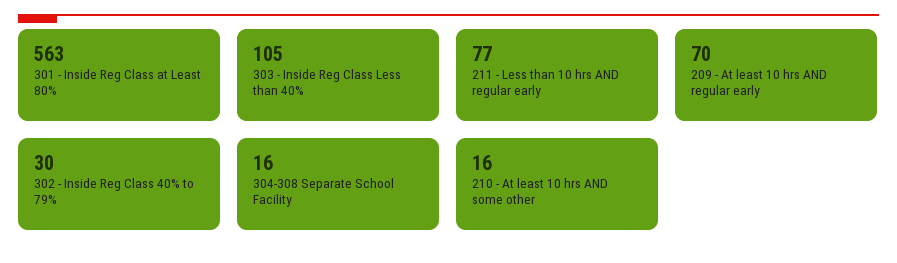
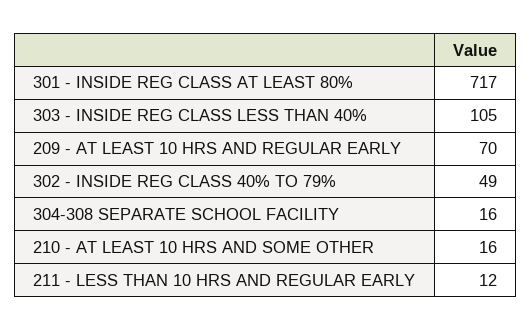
  {
-   "301 - Inside Reg Class at Least 80%": 563,
+   "301 - Inside Reg Class at Least 80%": 717,
    "303 - Inside Reg Class Less than 40%": 105,
-   "211 - Less than 10 hrs AND regular early": 77,
+   "211 - Less than 10 hrs AND regular early": 12,
    "209 - At least 10 hrs AND regular early": 70,
-   "302 - Inside Reg Class 40% to 79%": 30,
+   "302 - Inside Reg Class 40% to 79%": 49,
    "304-308 Separate School Facility": 16,
    "210 - At least 10 hrs AND some other": 16
  }

